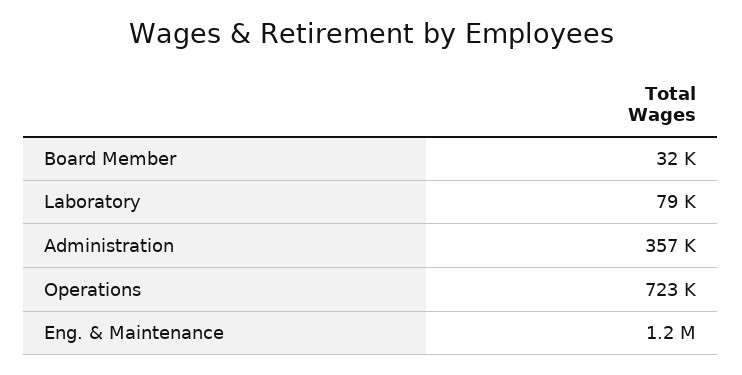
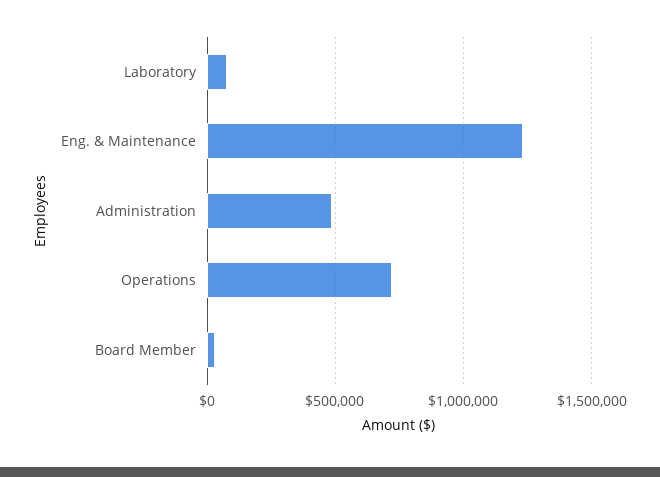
  {
    "Board Member": 32000,
    "Laboratory": 79000,
-   "Administration": 357000,
+   "Administration": 500000,
    "Operations": 723000,
    "Eng. & Maintenance": 1200000
  }

